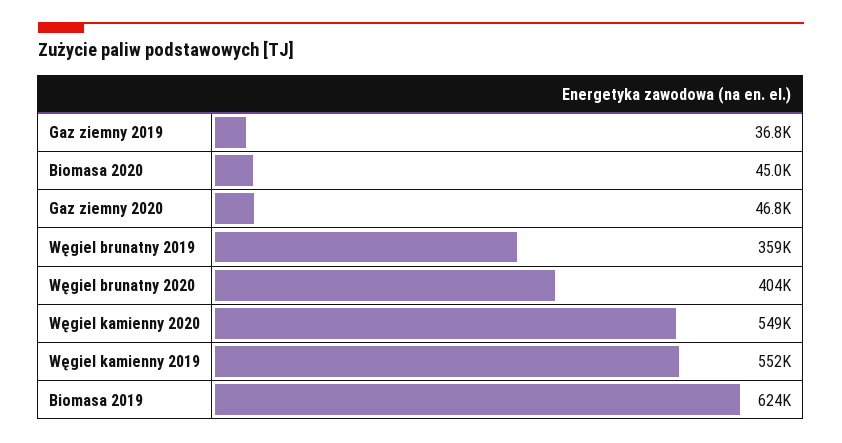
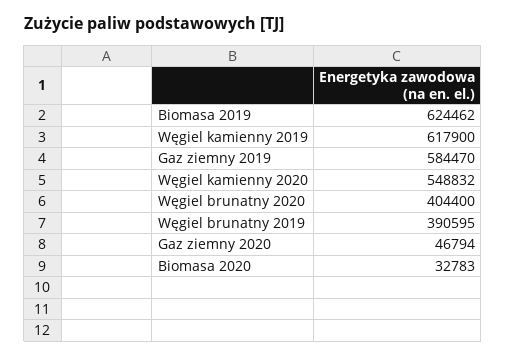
  {
-   "Gaz ziemny 2019": 36800,
+   "Gaz ziemny 2019": 584470,
-   "Biomasa 2020": 45000,
+   "Biomasa 2020": 32783,
    "Gaz ziemny 2020": 46794,
-   "Węgiel brunatny 2019": 359000,
+   "Węgiel brunatny 2019": 390595,
    "Węgiel brunatny 2020": 404400,
    "Węgiel kamienny 2020": 548832,
-   "Węgiel kamienny 2019": 552000,
+   "Węgiel kamienny 2019": 617900,
    "Biomasa 2019": 624462
  }

